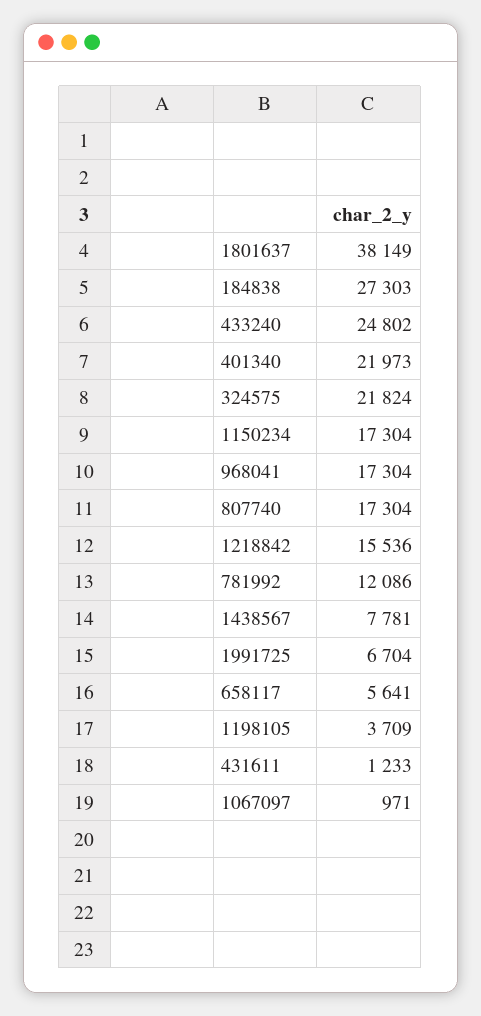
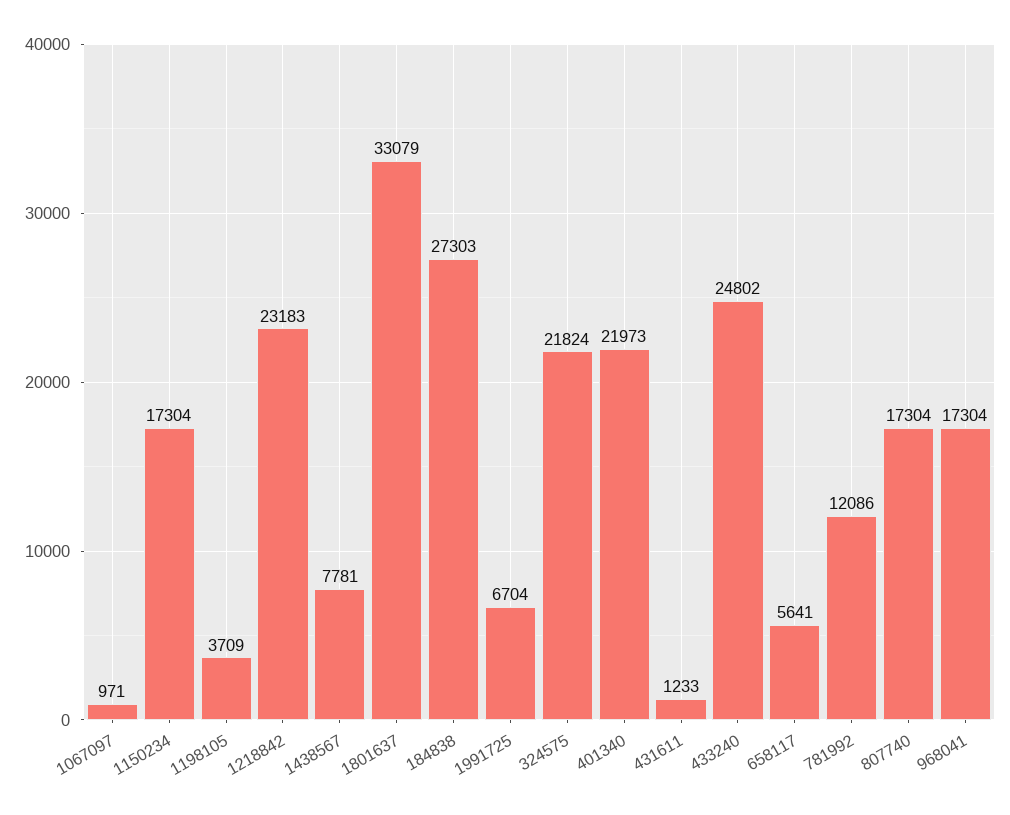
  {
-   "1801637": 38149,
+   "1801637": 33079,
    "184838": 27303,
    "433240": 24802,
    "401340": 21973,
    "324575": 21824,
    "1150234": 17304,
    "968041": 17304,
    "807740": 17304,
-   "1218842": 15536,
+   "1218842": 23183,
    "781992": 12086,
    "1438567": 7781,
    "1991725": 6704,
    "658117": 5641,
    "1198105": 3709,
    "431611": 1233,
    "1067097": 971
  }

